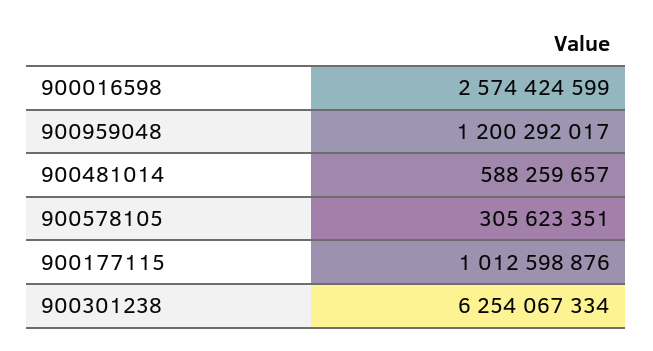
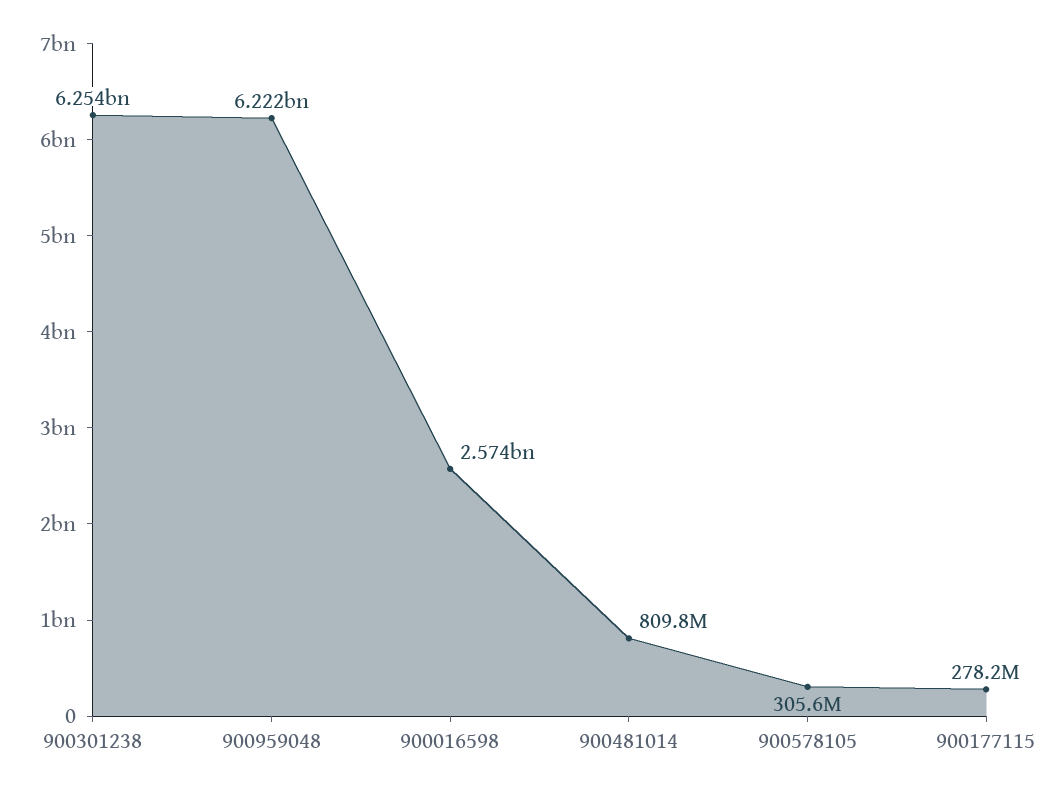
  {
    "900016598": 2574424599,
-   "900959048": 1200292017,
+   "900959048": 6222000000,
-   "900481014": 588259657,
+   "900481014": 809800000,
    "900578105": 305623351,
-   "900177115": 1012598876,
+   "900177115": 278200000,
    "900301238": 6254067334
  }

